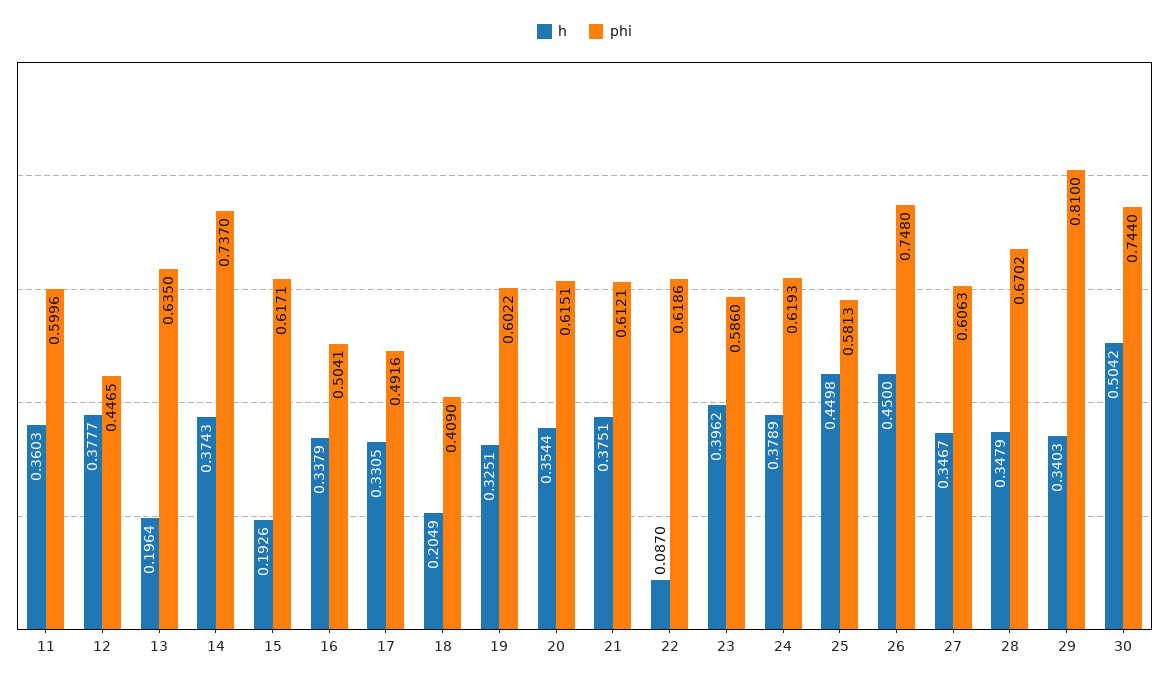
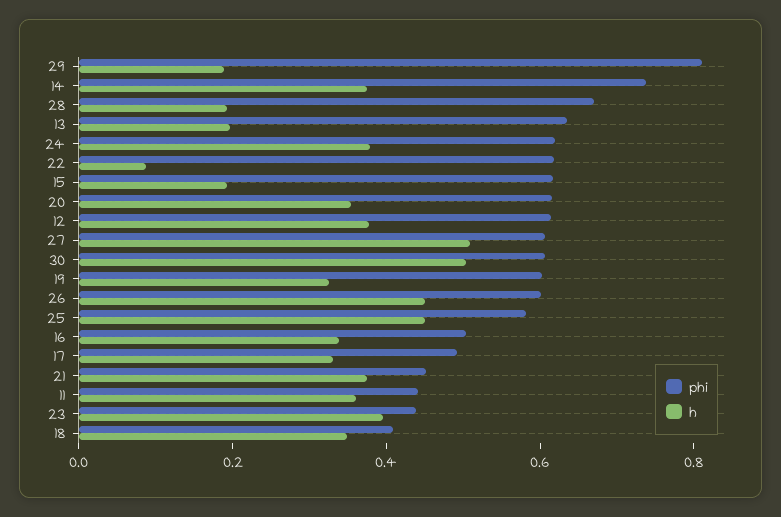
  {
    "h": {
      "11": 0.3603,
      "12": 0.3777,
      "13": 0.1964,
      "14": 0.3743,
      "15": 0.1926,
      "16": 0.3379,
      "17": 0.3305,
-     "18": 0.2049,
+     "18": 0.35,
      "19": 0.3251,
      "20": 0.3544,
      "21": 0.3751,
      "22": 0.087,
      "23": 0.3962,
      "24": 0.3789,
      "25": 0.4498,
      "26": 0.45,
-     "27": 0.3467,
+     "27": 0.5,
-     "28": 0.3479,
+     "28": 0.2,
-     "29": 0.3403,
+     "29": 0.2,
      "30": 0.5042
    },
    "phi": {
-     "11": 0.5996,
+     "11": 0.45,
-     "12": 0.4465,
+     "12": 0.6,
      "13": 0.635,
      "14": 0.737,
      "15": 0.6171,
      "16": 0.5041,
      "17": 0.4916,
      "18": 0.409,
      "19": 0.6022,
      "20": 0.6151,
-     "21": 0.6121,
+     "21": 0.45,
      "22": 0.6186,
-     "23": 0.586,
+     "23": 0.45,
      "24": 0.6193,
      "25": 0.5813,
-     "26": 0.748,
+     "26": 0.6,
      "27": 0.6063,
      "28": 0.6702,
      "29": 0.81,
-     "30": 0.744
+     "30": 0.6
    }
  }

